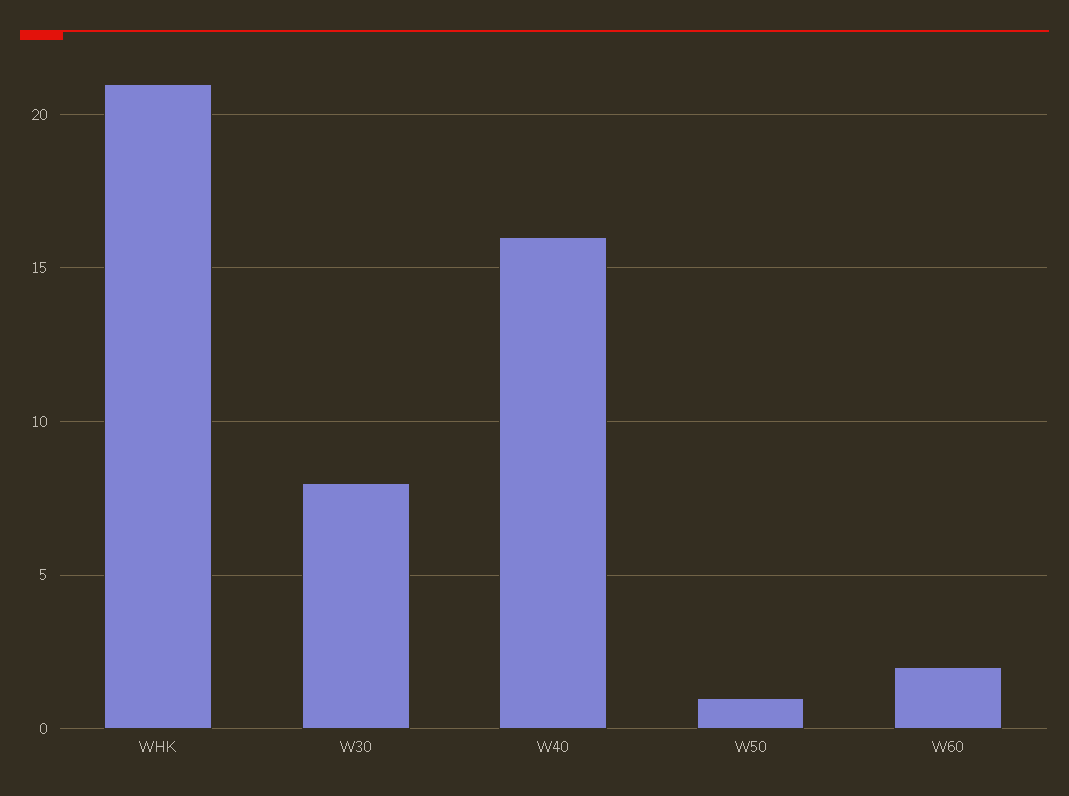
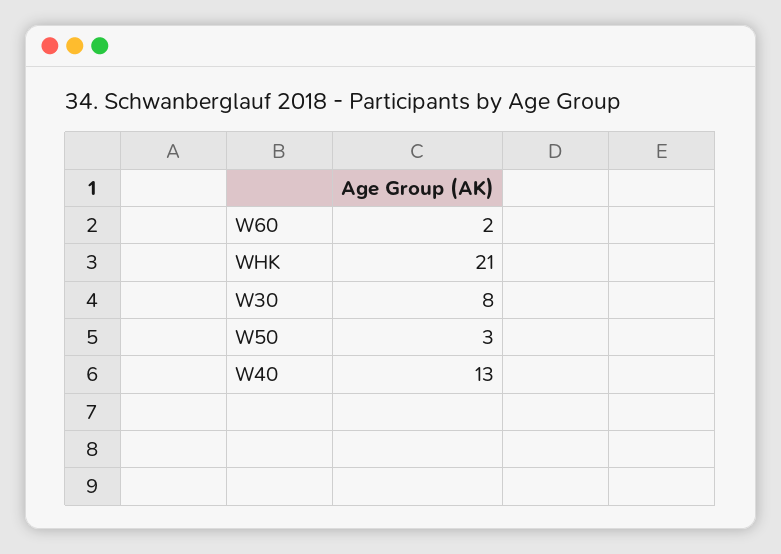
  {
    "WHK": 21,
    "W30": 8,
-   "W40": 16,
+   "W40": 13,
-   "W50": 1,
+   "W50": 3,
    "W60": 2
  }

